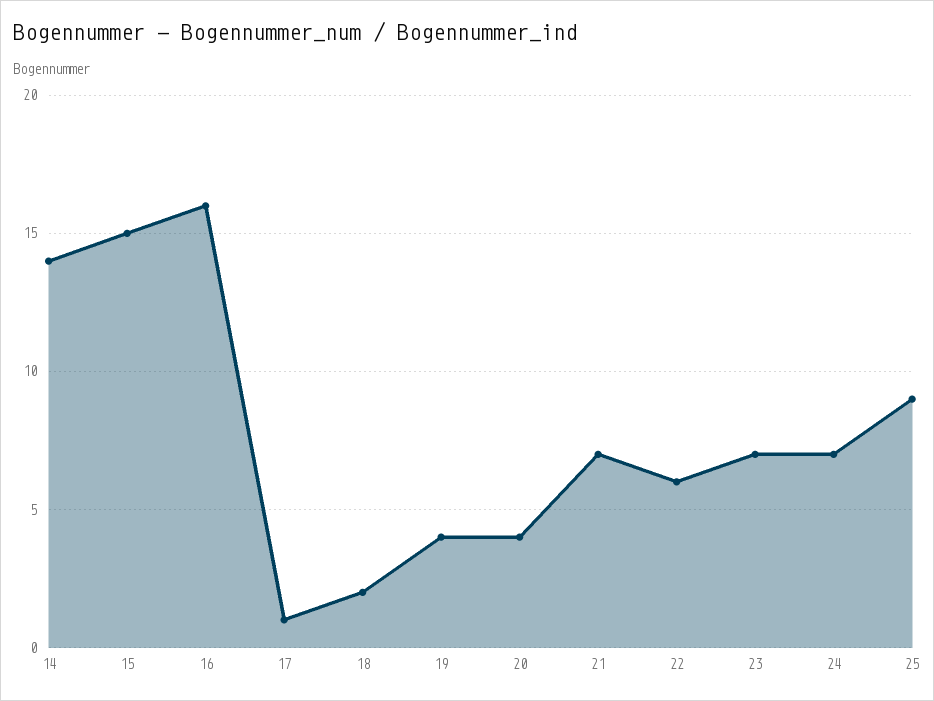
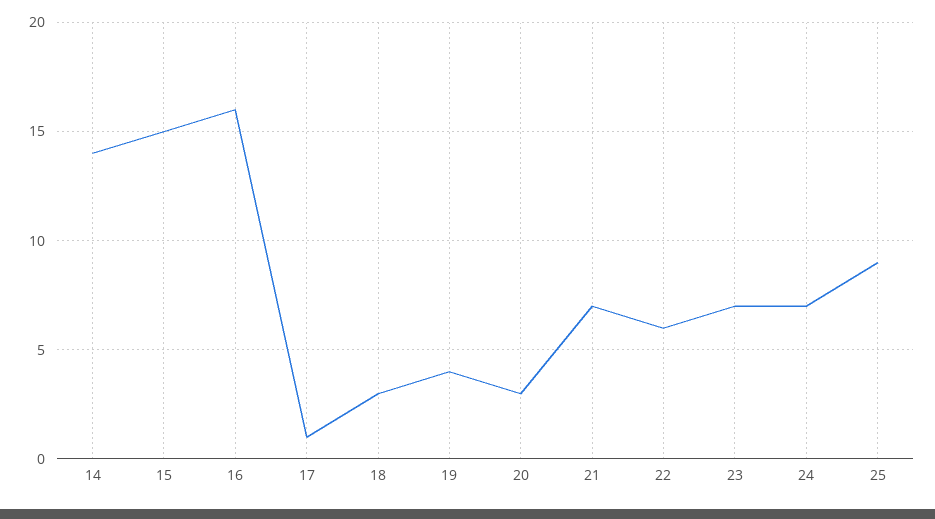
  {
    "14": 14,
    "15": 15,
    "16": 16,
    "17": 1,
-   "18": 2,
+   "18": 3,
    "19": 4,
-   "20": 4,
+   "20": 3,
    "21": 7,
    "22": 6,
    "23": 7,
    "24": 7,
    "25": 9
  }

